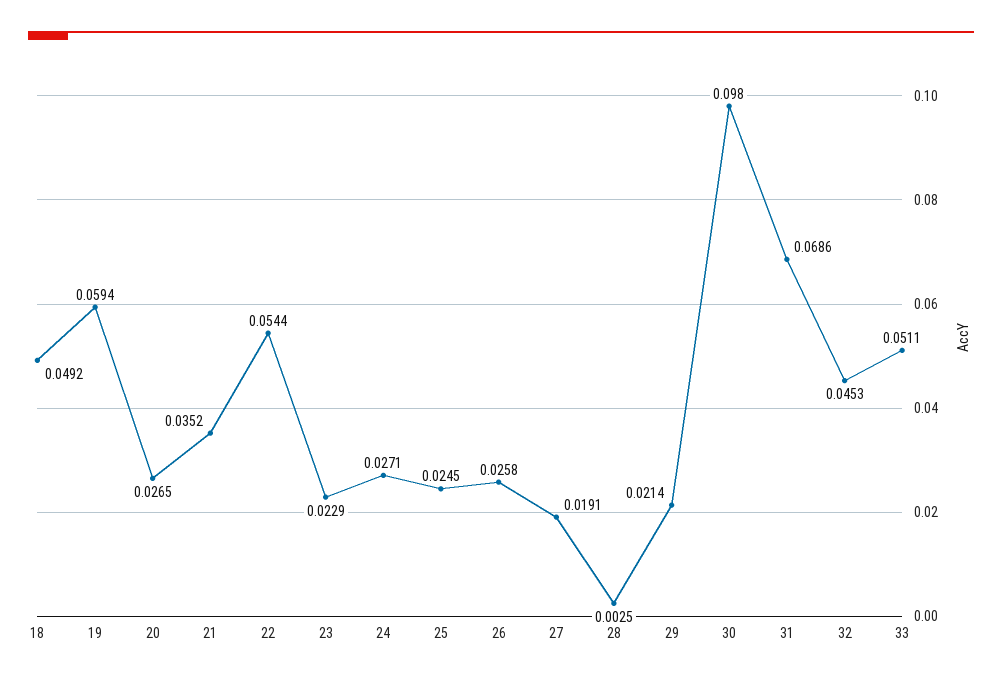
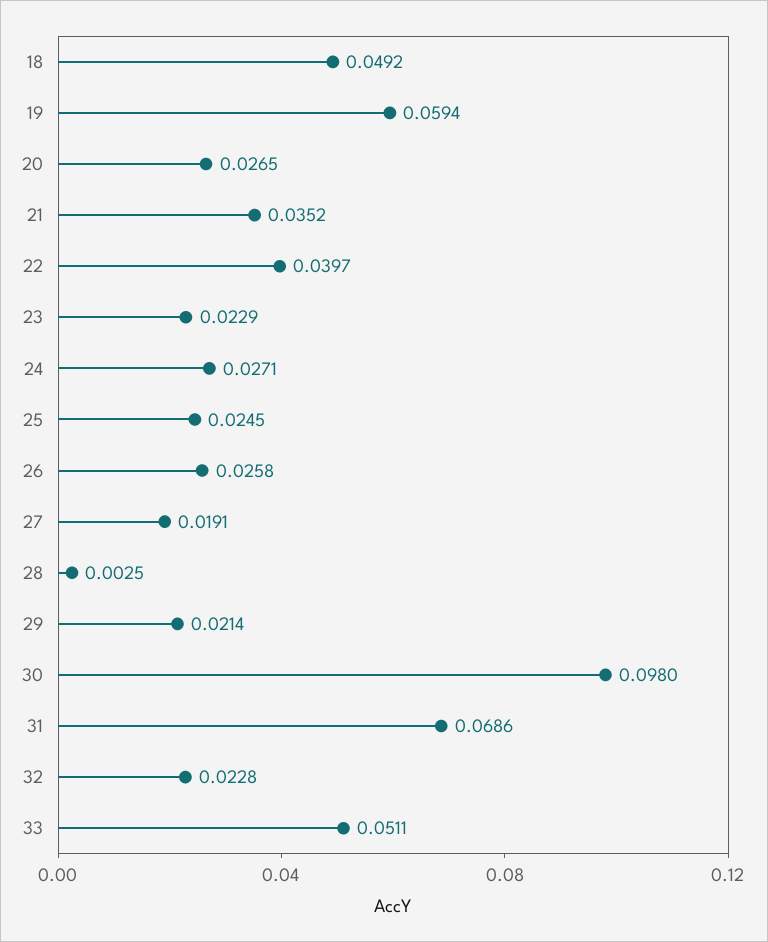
  {
    "18": 0.0492,
    "19": 0.0594,
    "20": 0.0265,
    "21": 0.0352,
-   "22": 0.0544,
+   "22": 0.0397,
    "23": 0.0229,
    "24": 0.0271,
    "25": 0.0245,
    "26": 0.0258,
    "27": 0.0191,
    "28": 0.0025,
    "29": 0.0214,
    "30": 0.098,
    "31": 0.0686,
-   "32": 0.0453,
+   "32": 0.0228,
    "33": 0.0511
  }

